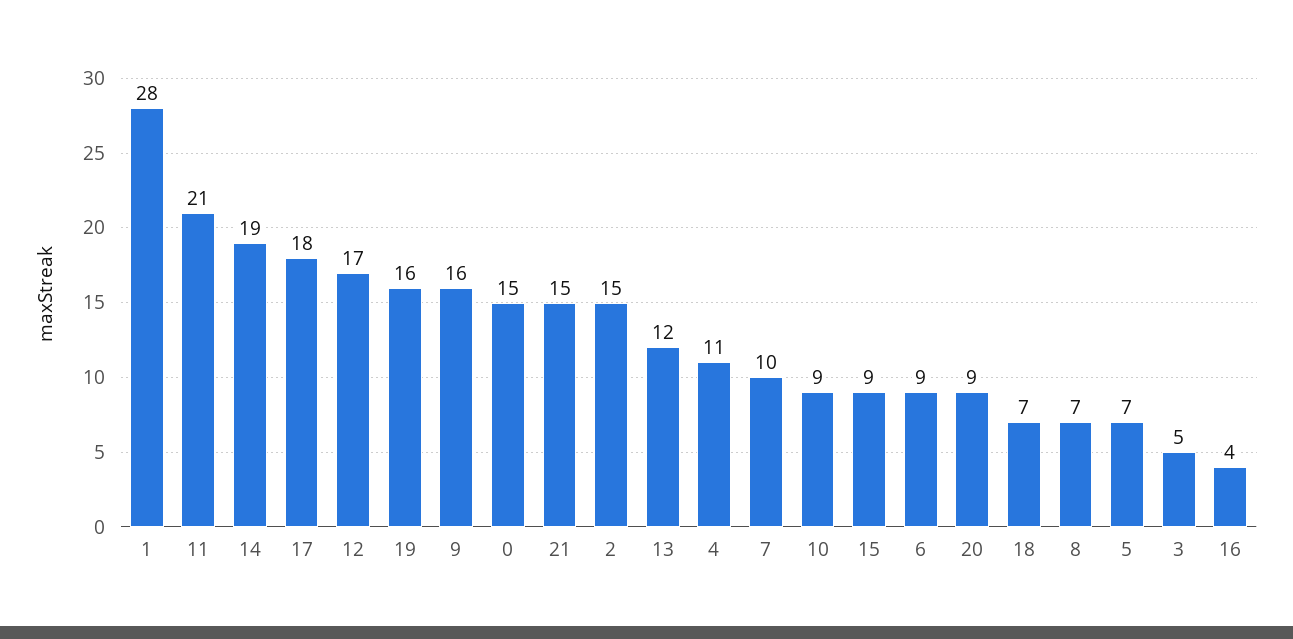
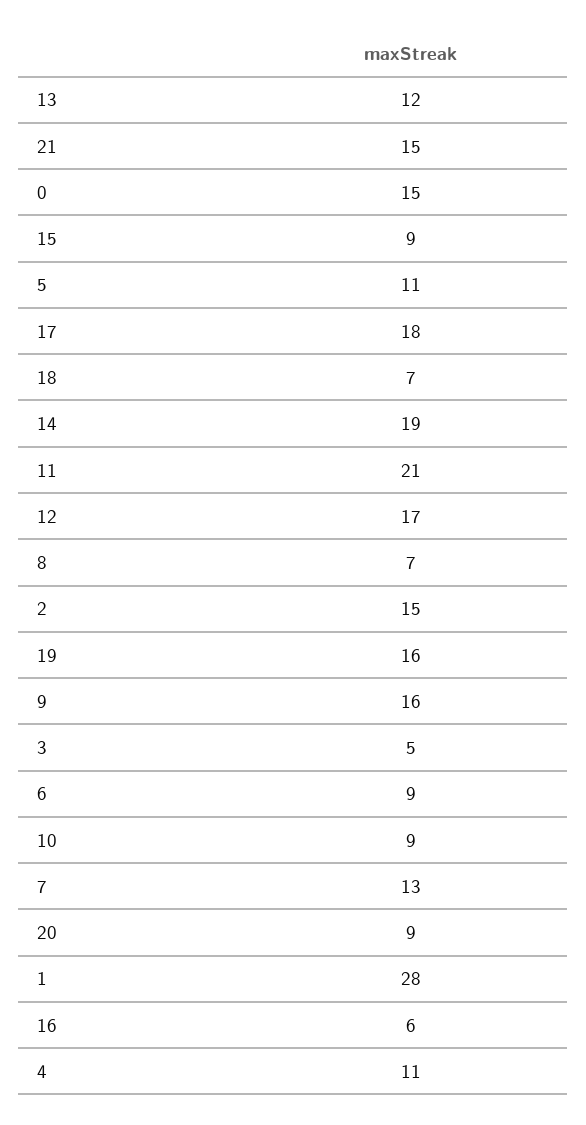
  {
    "1": 28,
    "11": 21,
    "14": 19,
    "17": 18,
    "12": 17,
    "19": 16,
    "9": 16,
    "0": 15,
    "21": 15,
    "2": 15,
    "13": 12,
    "4": 11,
-   "7": 10,
+   "7": 13,
    "10": 9,
    "15": 9,
    "6": 9,
    "20": 9,
    "18": 7,
    "8": 7,
-   "5": 7,
+   "5": 11,
    "3": 5,
-   "16": 4
+   "16": 6
  }

